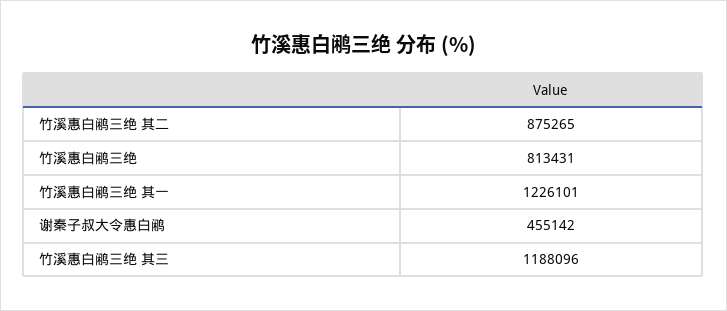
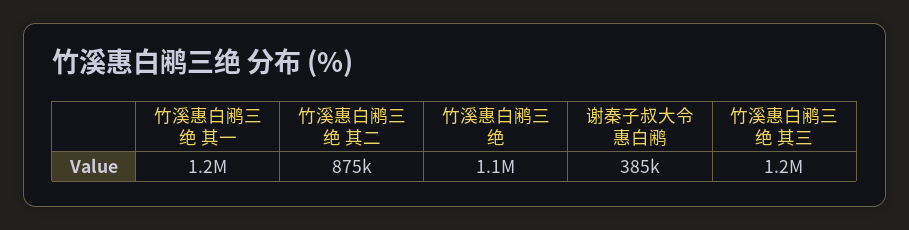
  {
    "竹溪惠白鹇三绝 其二": 875265,
-   "竹溪惠白鹇三绝": 813431,
+   "竹溪惠白鹇三绝": 1100000,
    "竹溪惠白鹇三绝 其一": 1226101,
-   "谢秦子叔大令惠白鹇": 455142,
+   "谢秦子叔大令惠白鹇": 385000,
    "竹溪惠白鹇三绝 其三": 1188096
  }

